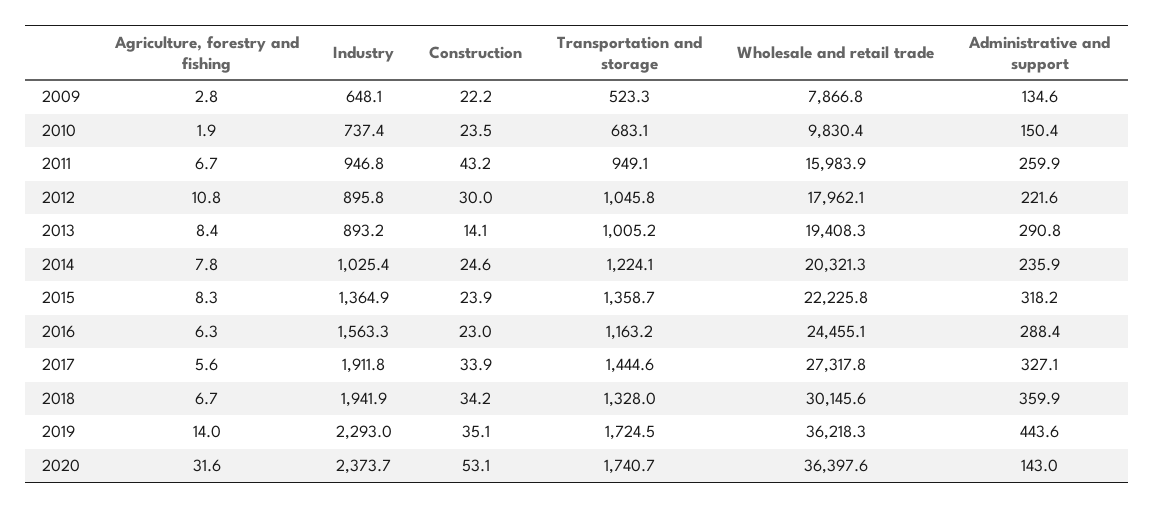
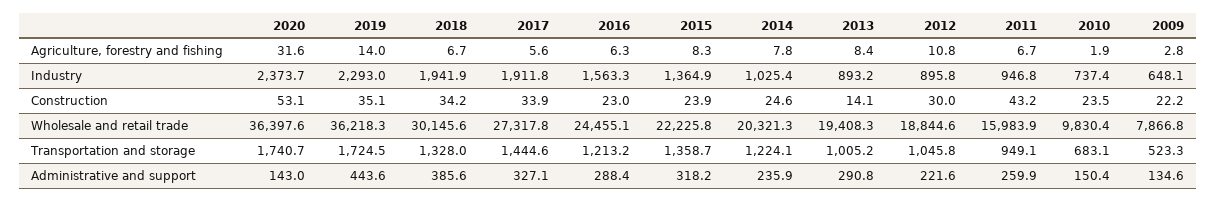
  {
    "Agriculture, forestry and fishing": {
      "2009": 2.8,
      "2010": 1.9,
      "2011": 6.7,
      "2012": 10.8,
      "2013": 8.4,
      "2014": 7.8,
      "2015": 8.3,
      "2016": 6.3,
      "2017": 5.6,
      "2018": 6.7,
      "2019": 14,
      "2020": 31.6
    },
    "Industry": {
      "2009": 648.1,
      "2010": 737.4,
      "2011": 946.8,
      "2012": 895.8,
      "2013": 893.2,
      "2014": 1025.4,
      "2015": 1364.9,
      "2016": 1563.3,
      "2017": 1911.8,
      "2018": 1941.9,
      "2019": 2293,
      "2020": 2373.7
    },
    "Construction": {
      "2009": 22.2,
      "2010": 23.5,
      "2011": 43.2,
      "2012": 30,
      "2013": 14.1,
      "2014": 24.6,
      "2015": 23.9,
      "2016": 23,
      "2017": 33.9,
      "2018": 34.2,
      "2019": 35.1,
      "2020": 53.1
    },
    "Transportation and storage": {
      "2009": 523.3,
      "2010": 683.1,
      "2011": 949.1,
      "2012": 1045.8,
      "2013": 1005.2,
      "2014": 1224.1,
      "2015": 1358.7,
-     "2016": 1163.2,
+     "2016": 1213.2,
      "2017": 1444.6,
      "2018": 1328,
      "2019": 1724.5,
      "2020": 1740.7
    },
    "Wholesale and retail trade": {
      "2009": 7866.8,
      "2010": 9830.4,
      "2011": 15983.9,
-     "2012": 17962.1,
+     "2012": 18844.6,
      "2013": 19408.3,
      "2014": 20321.3,
      "2015": 22225.8,
      "2016": 24455.1,
      "2017": 27317.8,
      "2018": 30145.6,
      "2019": 36218.3,
      "2020": 36397.6
    },
    "Administrative and support": {
      "2009": 134.6,
      "2010": 150.4,
      "2011": 259.9,
      "2012": 221.6,
      "2013": 290.8,
      "2014": 235.9,
      "2015": 318.2,
      "2016": 288.4,
      "2017": 327.1,
-     "2018": 359.9,
+     "2018": 385.6,
      "2019": 443.6,
      "2020": 143
    }
  }

